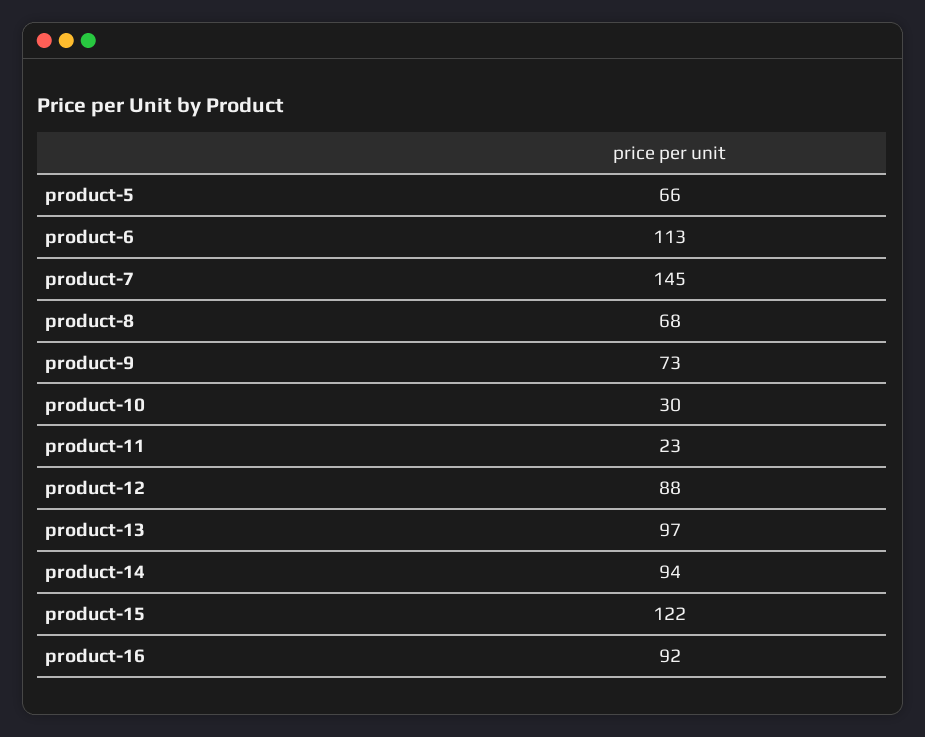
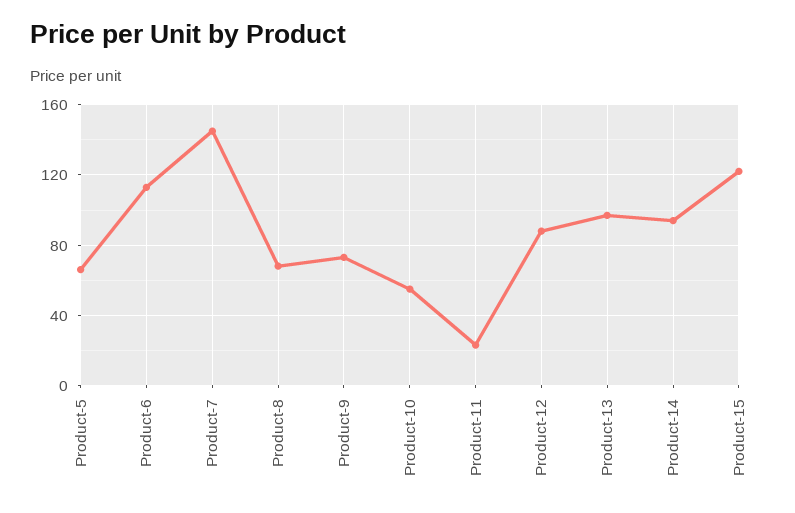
  {
    "product-5": 66,
    "product-6": 113,
    "product-7": 145,
    "product-8": 68,
    "product-9": 73,
-   "product-10": 30,
+   "product-10": 55,
    "product-11": 23,
    "product-12": 88,
    "product-13": 97,
    "product-14": 94,
-   "product-15": 122,
+   "product-15": 122
-   "product-16": 92
  }

